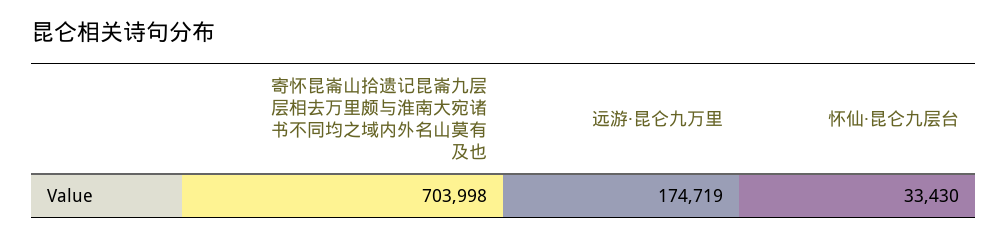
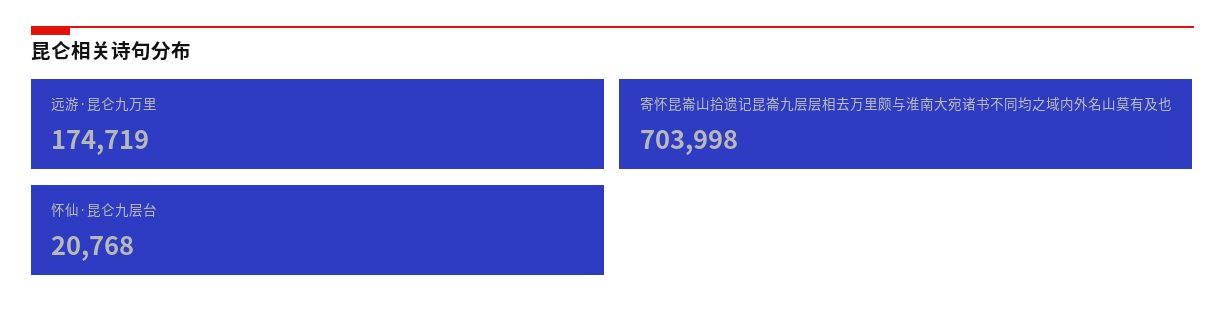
  {
    "寄怀昆崙山拾遗记昆崙九层层相去万里颇与淮南大宛诸书不同均之域内外名山莫有及也": 703998,
    "远游·昆仑九万里": 174719,
-   "怀仙·昆仑九层台": 33430
+   "怀仙·昆仑九层台": 20768
  }

